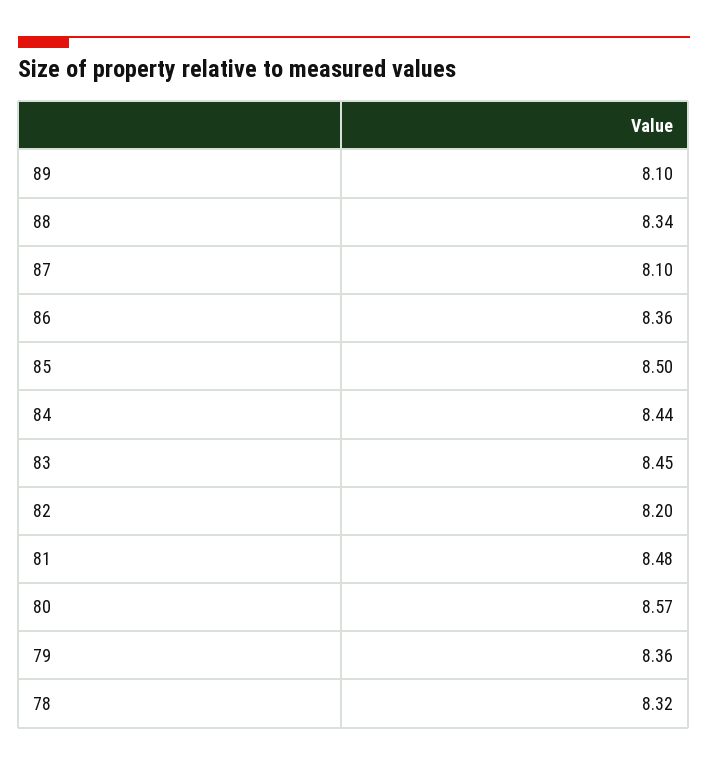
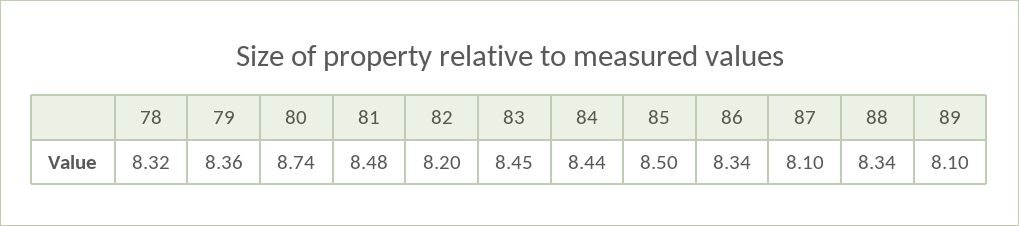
  {
    "89": 8.1,
    "88": 8.34,
    "87": 8.1,
-   "86": 8.36,
+   "86": 8.34,
    "85": 8.5,
    "84": 8.44,
    "83": 8.45,
    "82": 8.2,
    "81": 8.48,
-   "80": 8.57,
+   "80": 8.74,
    "79": 8.36,
    "78": 8.32
  }

